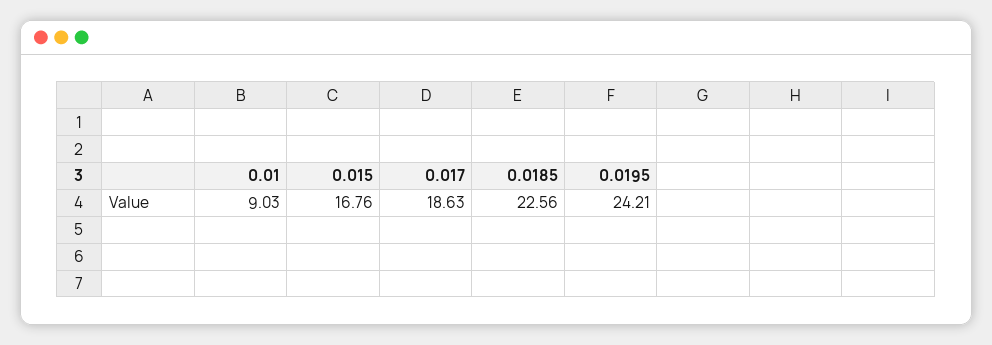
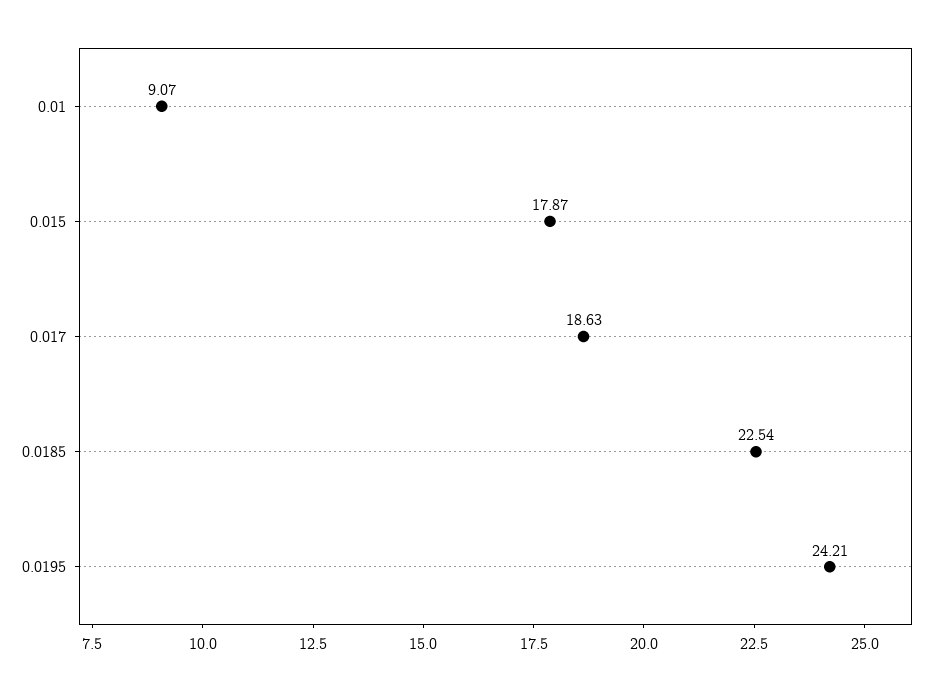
  {
-   "0.01": 9.03,
+   "0.01": 9.07,
-   "0.015": 16.76,
+   "0.015": 17.87,
    "0.017": 18.63,
-   "0.0185": 22.56,
+   "0.0185": 22.54,
    "0.0195": 24.21
  }

